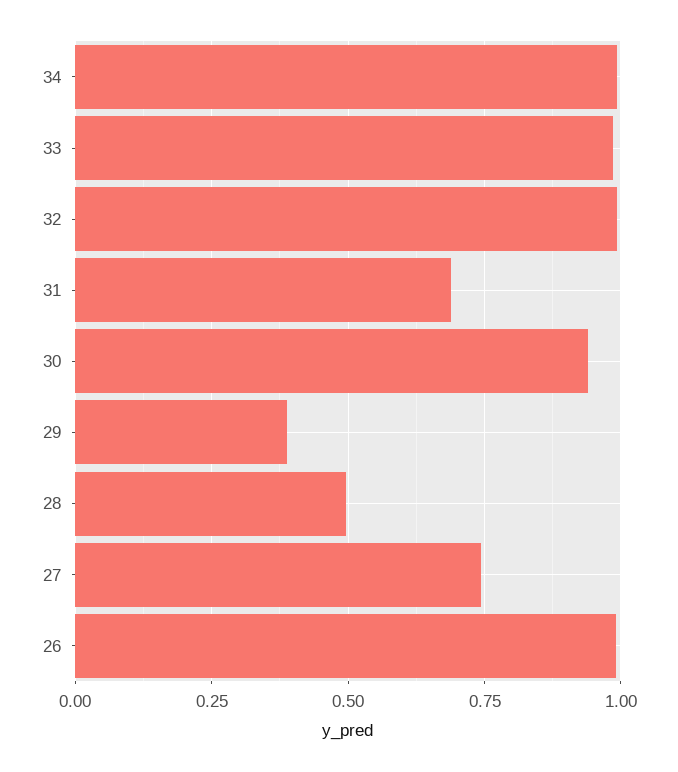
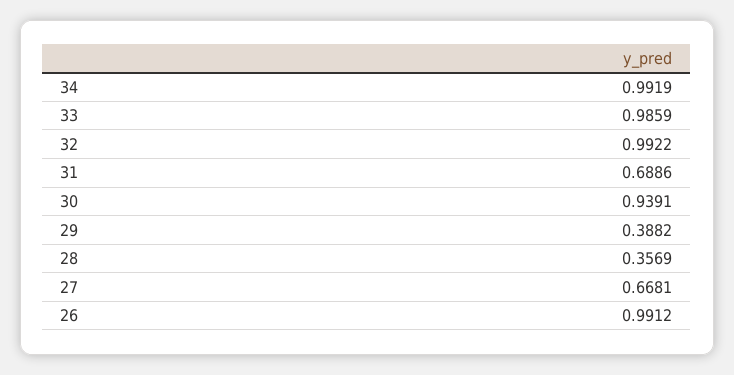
  {
    "34": 0.9919,
    "33": 0.9859,
    "32": 0.9922,
    "31": 0.6886,
    "30": 0.9391,
    "29": 0.3882,
-   "28": 0.5,
+   "28": 0.3569,
-   "27": 0.75,
+   "27": 0.6681,
    "26": 0.9912
  }

